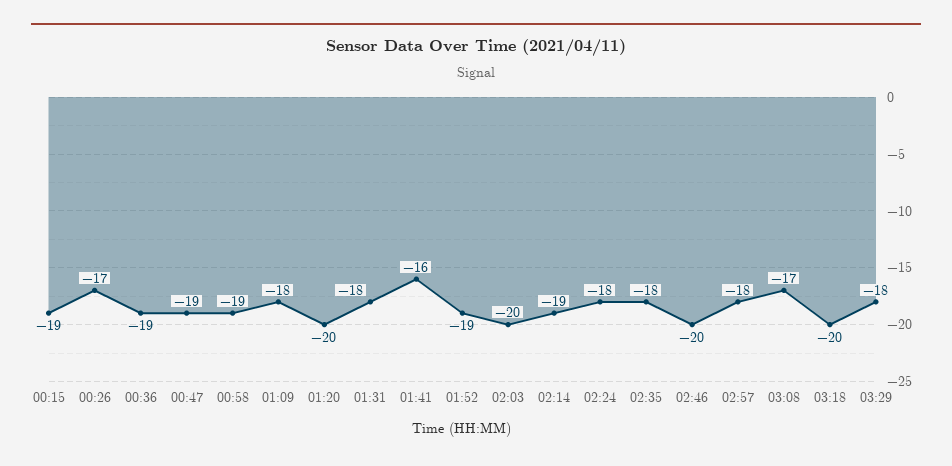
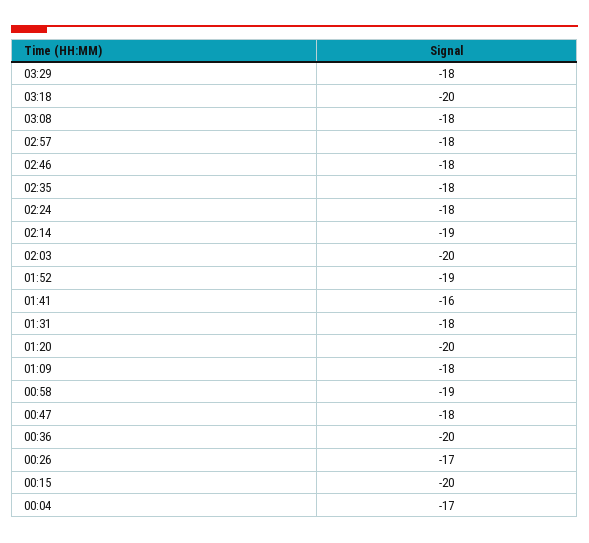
  {
-   "00:15": -19,
+   "00:15": -20,
    "00:26": -17,
-   "00:36": -19,
+   "00:36": -20,
-   "00:47": -19,
+   "00:47": -18,
    "00:58": -19,
    "01:09": -18,
    "01:20": -20,
    "01:31": -18,
    "01:41": -16,
    "01:52": -19,
    "02:03": -20,
    "02:14": -19,
    "02:24": -18,
    "02:35": -18,
-   "02:46": -20,
+   "02:46": -18,
    "02:57": -18,
-   "03:08": -17,
+   "03:08": -18,
    "03:18": -20,
-   "03:29": -18
+   "03:29": -18,
+   "00:04": -17
  }

